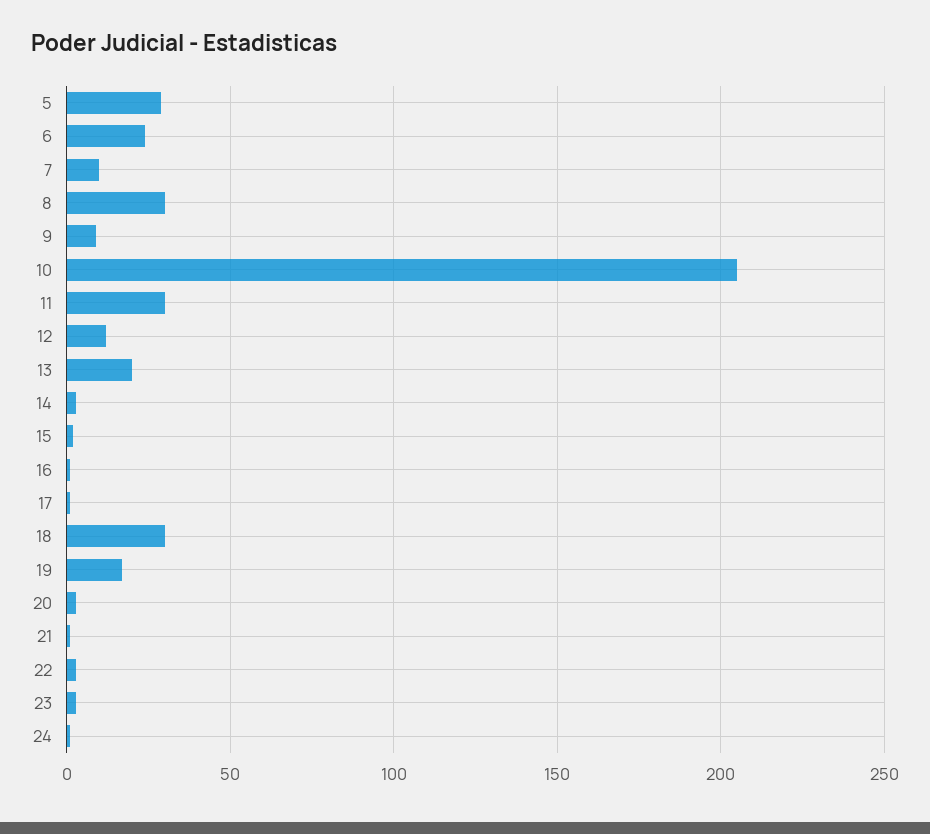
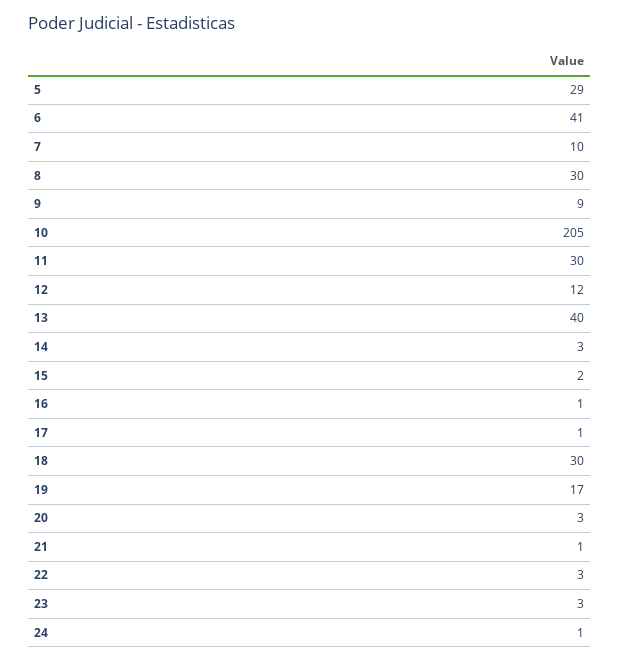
  {
    "5": 29,
-   "6": 25,
+   "6": 41,
    "7": 10,
    "8": 30,
    "9": 9,
    "10": 205,
    "11": 30,
    "12": 12,
-   "13": 20,
+   "13": 40,
    "14": 3,
    "15": 2,
    "16": 1,
    "17": 1,
    "18": 30,
    "19": 17,
    "20": 3,
    "21": 1,
    "22": 3,
    "23": 3,
    "24": 1
  }

